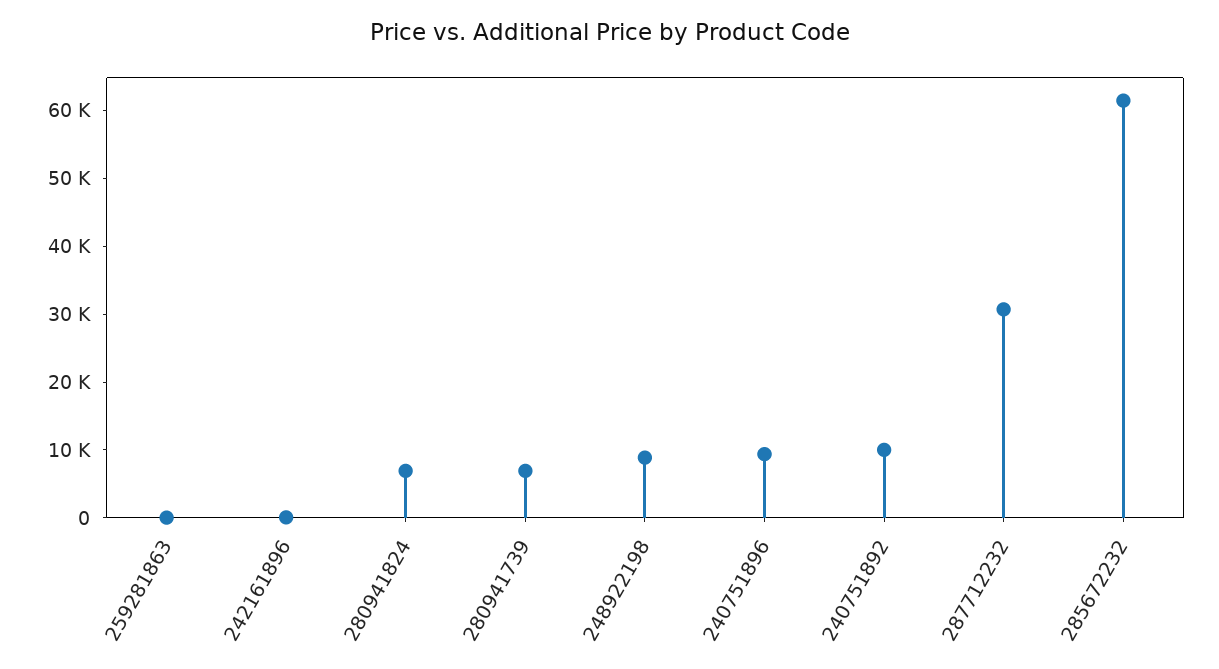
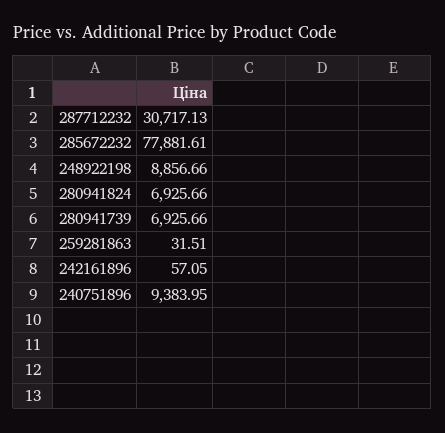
  {
    "259281863": 31.51,
    "242161896": 57.05,
    "280941824": 6925.66,
    "280941739": 6925.66,
    "248922198": 8856.66,
    "240751896": 9383.95,
-   "240751892": 10000,
    "287712232": 30717.13,
-   "285672232": 62000
+   "285672232": 77881.61
  }

